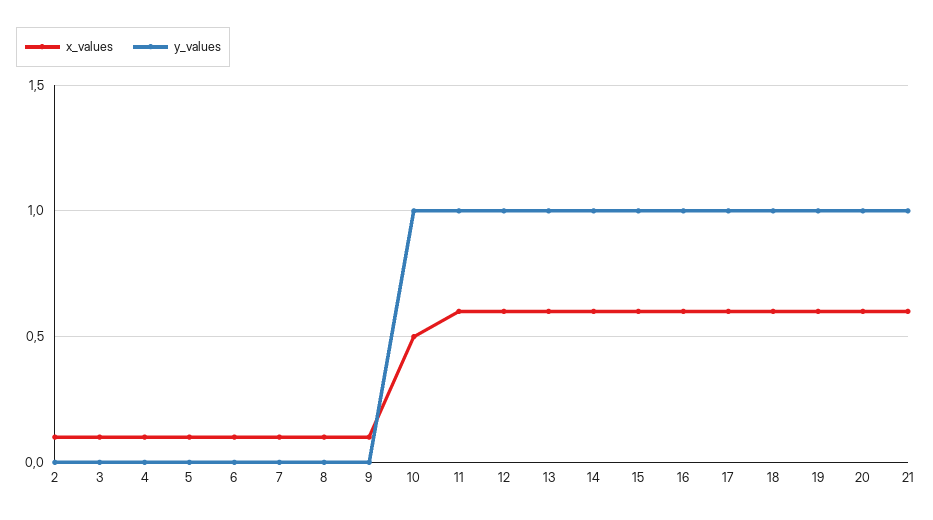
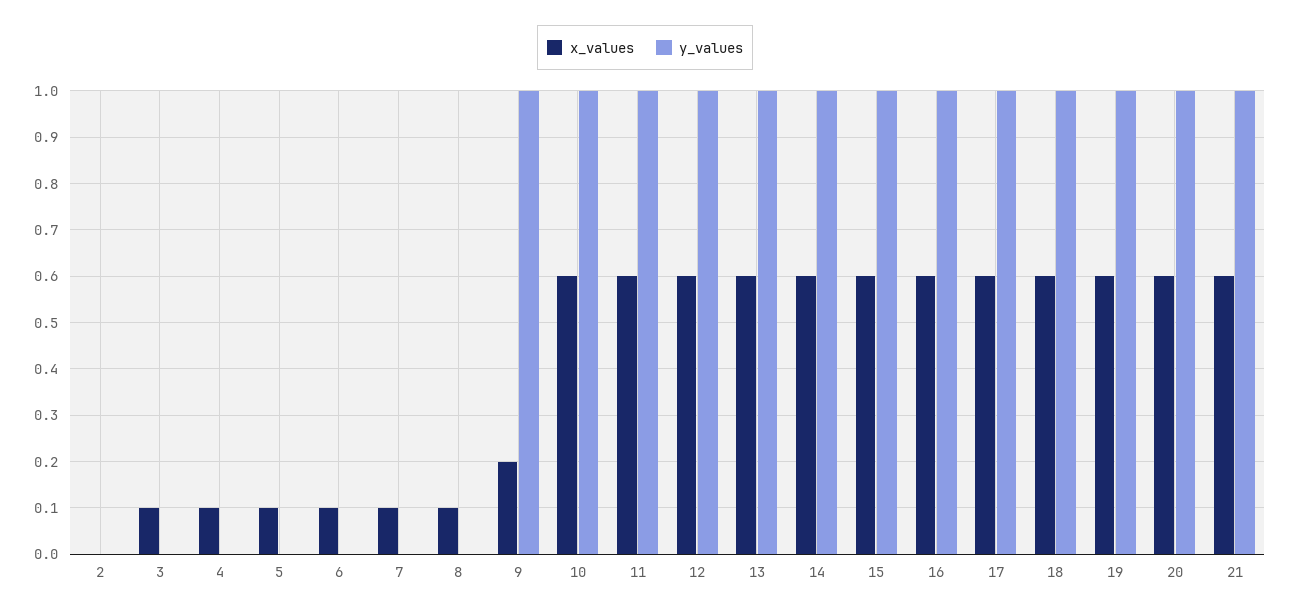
  {
    "x_values": {
-     "2": 0.1,
+     "2": 0,
      "3": 0.1,
      "4": 0.1,
      "5": 0.1,
      "6": 0.1,
      "7": 0.1,
      "8": 0.1,
-     "9": 0.1,
+     "9": 0.2,
-     "10": 0.5,
+     "10": 0.6,
      "11": 0.6,
      "12": 0.6,
      "13": 0.6,
      "14": 0.6,
      "15": 0.6,
      "16": 0.6,
      "17": 0.6,
      "18": 0.6,
      "19": 0.6,
      "20": 0.6,
      "21": 0.6
    },
    "y_values": {
      "2": 0,
      "3": 0,
      "4": 0,
      "5": 0,
      "6": 0,
      "7": 0,
      "8": 0,
-     "9": 0,
+     "9": 1,
      "10": 1,
      "11": 1,
      "12": 1,
      "13": 1,
      "14": 1,
      "15": 1,
      "16": 1,
      "17": 1,
      "18": 1,
      "19": 1,
      "20": 1,
      "21": 1
    }
  }

